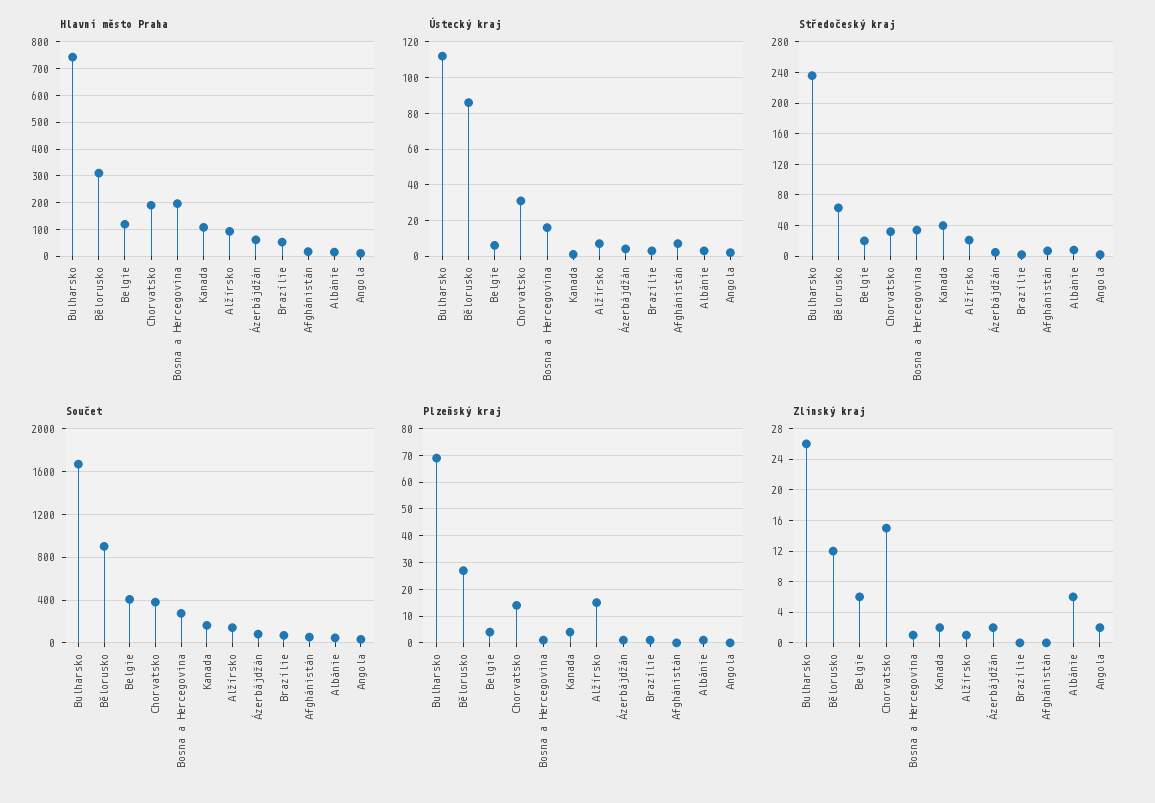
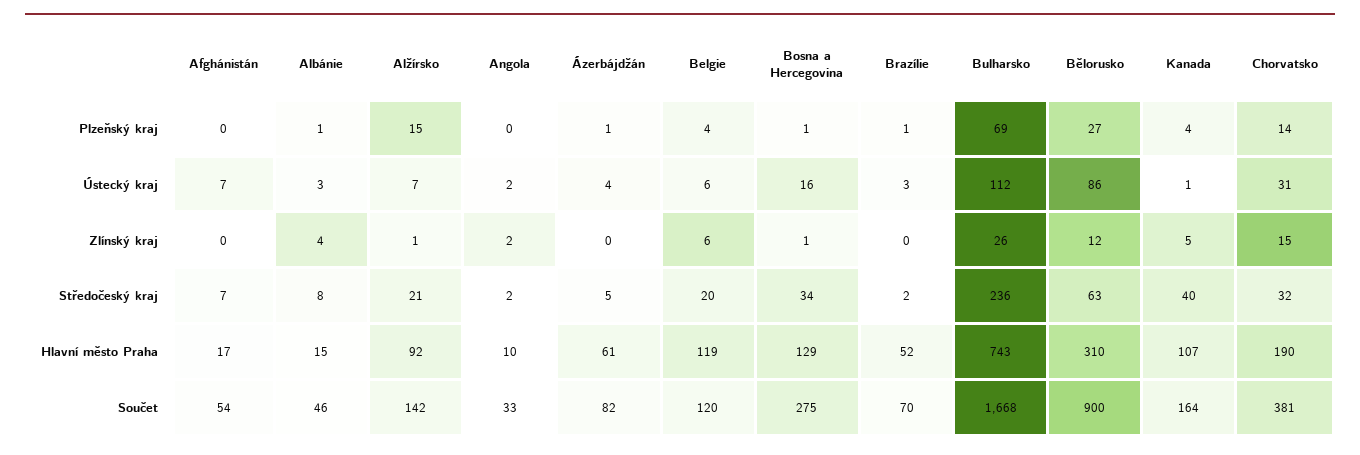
  {
    "Hlavní město Praha": {
      "Bulharsko": 743,
      "Bělorusko": 310,
      "Belgie": 119,
      "Chorvatsko": 190,
-     "Bosna a Hercegovina": 200,
+     "Bosna a Hercegovina": 129,
      "Kanada": 107,
      "Alžírsko": 92,
      "Ázerbájdžán": 61,
      "Brazílie": 52,
      "Afghánistán": 17,
      "Albánie": 15,
      "Angola": 10
    },
    "Ústecký kraj": {
      "Bulharsko": 112,
      "Bělorusko": 86,
      "Belgie": 6,
      "Chorvatsko": 31,
      "Bosna a Hercegovina": 16,
      "Kanada": 1,
      "Alžírsko": 7,
      "Ázerbájdžán": 4,
      "Brazílie": 3,
      "Afghánistán": 7,
      "Albánie": 3,
      "Angola": 2
    },
    "Středočeský kraj": {
      "Bulharsko": 236,
      "Bělorusko": 63,
      "Belgie": 20,
      "Chorvatsko": 32,
      "Bosna a Hercegovina": 34,
      "Kanada": 40,
      "Alžírsko": 21,
      "Ázerbájdžán": 5,
      "Brazílie": 2,
      "Afghánistán": 7,
      "Albánie": 8,
      "Angola": 2
    },
    "Součet": {
      "Bulharsko": 1668,
      "Bělorusko": 900,
-     "Belgie": 400,
+     "Belgie": 120,
      "Chorvatsko": 381,
      "Bosna a Hercegovina": 275,
      "Kanada": 164,
      "Alžírsko": 142,
      "Ázerbájdžán": 82,
      "Brazílie": 70,
      "Afghánistán": 54,
      "Albánie": 46,
      "Angola": 33
    },
    "Plzeňský kraj": {
      "Bulharsko": 69,
      "Bělorusko": 27,
      "Belgie": 4,
      "Chorvatsko": 14,
      "Bosna a Hercegovina": 1,
      "Kanada": 4,
      "Alžírsko": 15,
      "Ázerbájdžán": 1,
      "Brazílie": 1,
      "Afghánistán": 0,
      "Albánie": 1,
      "Angola": 0
    },
    "Zlínský kraj": {
      "Bulharsko": 26,
      "Bělorusko": 12,
      "Belgie": 6,
      "Chorvatsko": 15,
      "Bosna a Hercegovina": 1,
-     "Kanada": 2,
+     "Kanada": 5,
      "Alžírsko": 1,
-     "Ázerbájdžán": 2,
+     "Ázerbájdžán": 0,
      "Brazílie": 0,
      "Afghánistán": 0,
-     "Albánie": 6,
+     "Albánie": 4,
      "Angola": 2
    }
  }

